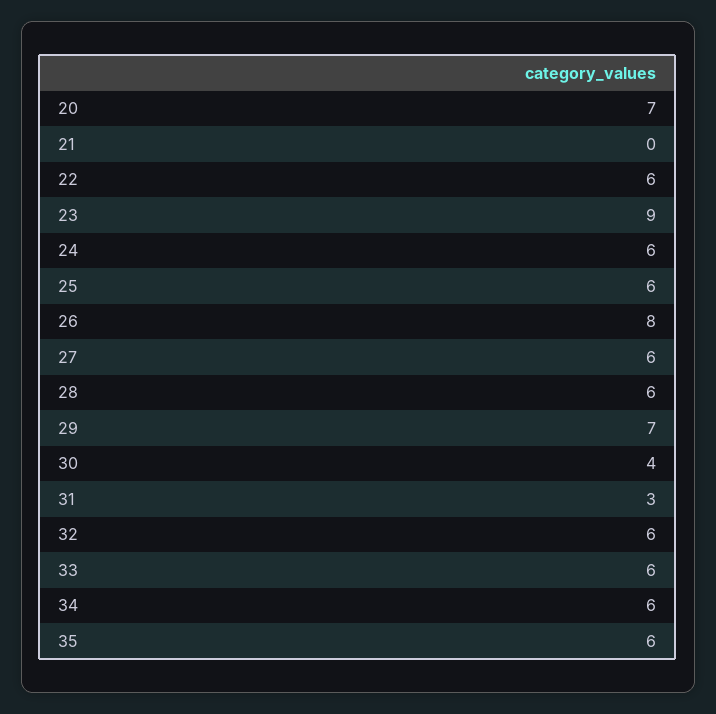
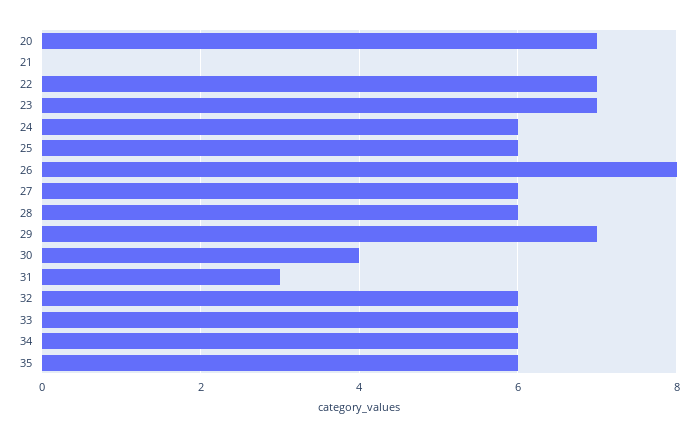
  {
    "20": 7,
    "21": 0,
-   "22": 6,
+   "22": 7,
-   "23": 9,
+   "23": 7,
    "24": 6,
    "25": 6,
    "26": 8,
    "27": 6,
    "28": 6,
    "29": 7,
    "30": 4,
    "31": 3,
    "32": 6,
    "33": 6,
    "34": 6,
    "35": 6
  }

